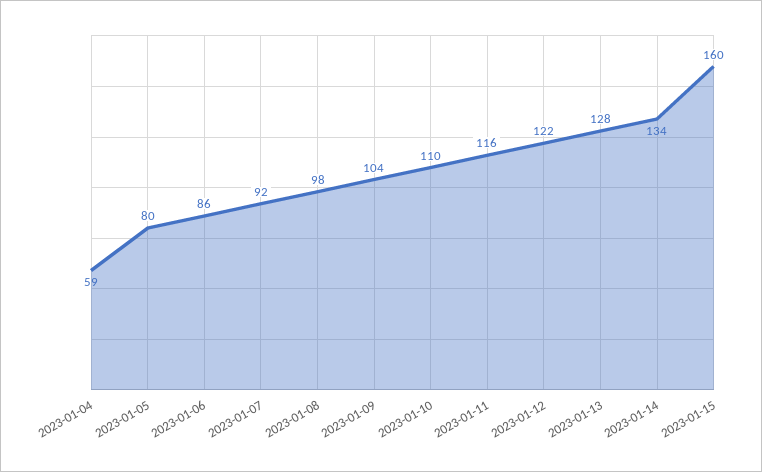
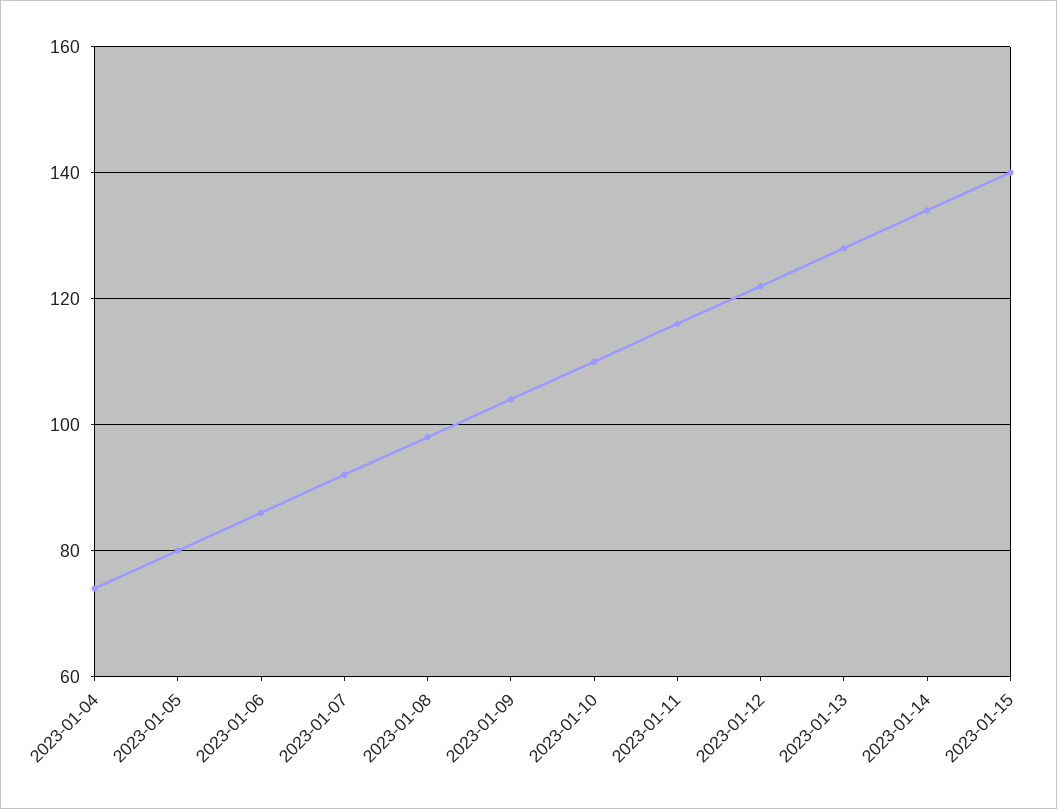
  {
-   "2023-01-04": 59,
+   "2023-01-04": 75,
    "2023-01-05": 80,
    "2023-01-06": 86,
    "2023-01-07": 92,
    "2023-01-08": 98,
    "2023-01-09": 104,
    "2023-01-10": 110,
    "2023-01-11": 116,
    "2023-01-12": 122,
    "2023-01-13": 128,
    "2023-01-14": 134,
-   "2023-01-15": 160
+   "2023-01-15": 140
  }

